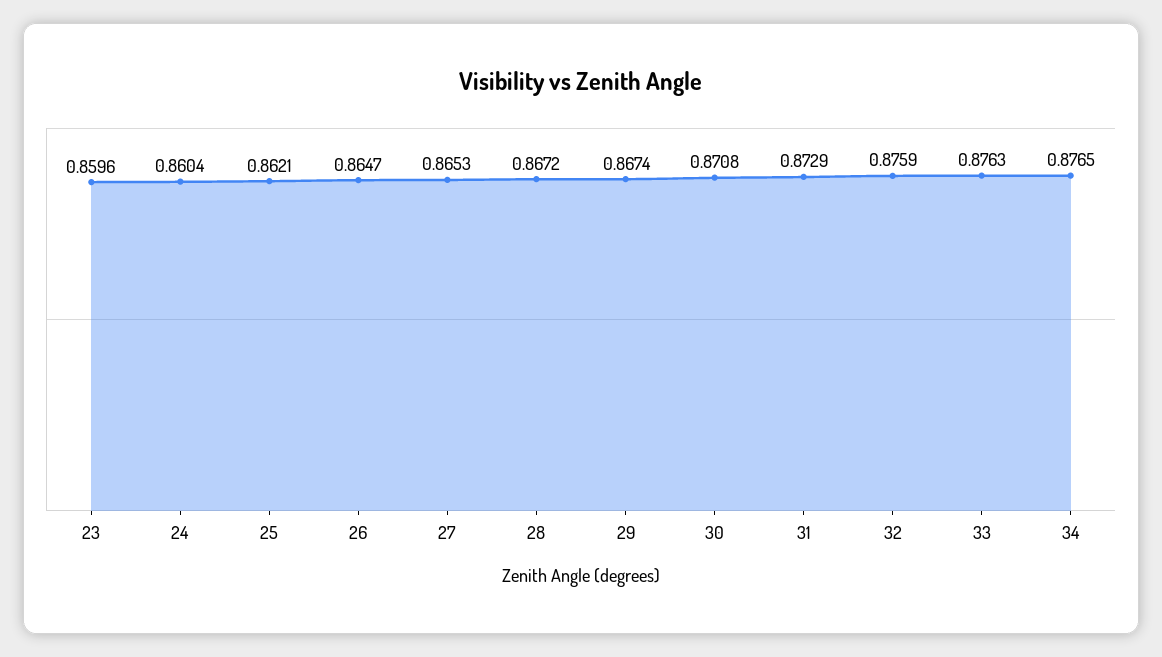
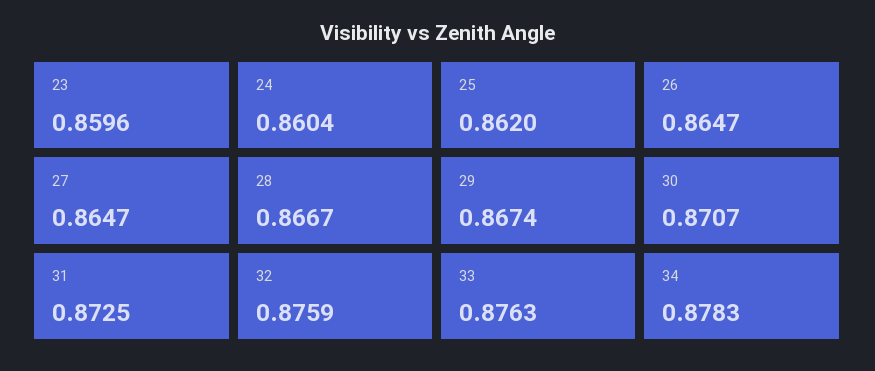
  {
    "23": 0.8596,
    "24": 0.8604,
-   "25": 0.8621,
+   "25": 0.862,
    "26": 0.8647,
-   "27": 0.8653,
+   "27": 0.8647,
-   "28": 0.8672,
+   "28": 0.8667,
    "29": 0.8674,
-   "30": 0.8708,
+   "30": 0.8707,
-   "31": 0.8729,
+   "31": 0.8725,
    "32": 0.8759,
    "33": 0.8763,
-   "34": 0.8765
+   "34": 0.8783
  }

